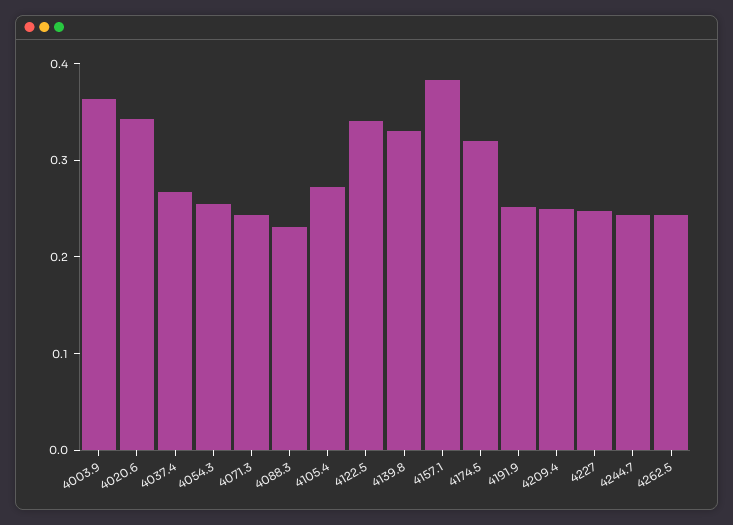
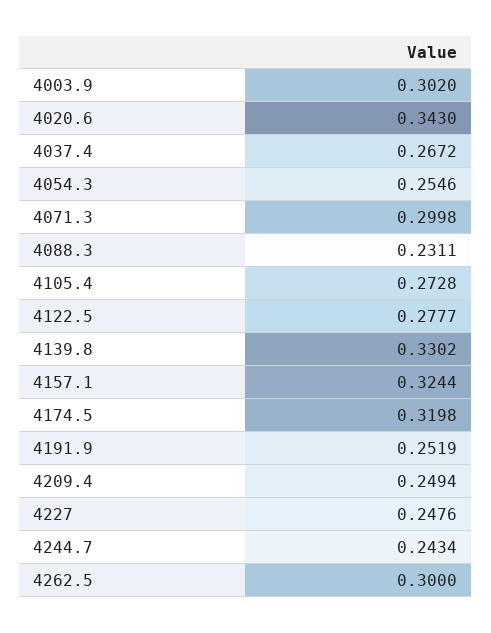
  {
-   "4003.9": 0.36,
+   "4003.9": 0.302,
    "4020.6": 0.343,
    "4037.4": 0.2672,
    "4054.3": 0.2546,
-   "4071.3": 0.24,
+   "4071.3": 0.2998,
    "4088.3": 0.2311,
    "4105.4": 0.2728,
-   "4122.5": 0.34,
+   "4122.5": 0.2777,
    "4139.8": 0.3302,
-   "4157.1": 0.38,
+   "4157.1": 0.3244,
    "4174.5": 0.3198,
    "4191.9": 0.2519,
    "4209.4": 0.2494,
    "4227": 0.2476,
    "4244.7": 0.2434,
-   "4262.5": 0.24
+   "4262.5": 0.3
  }

